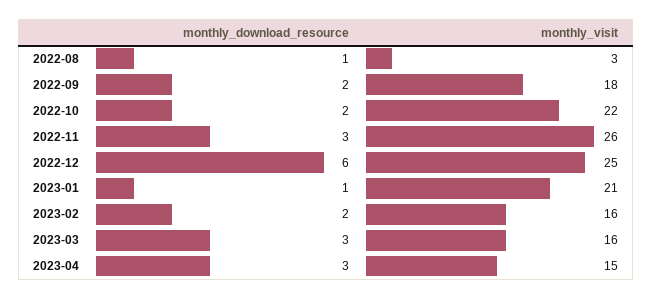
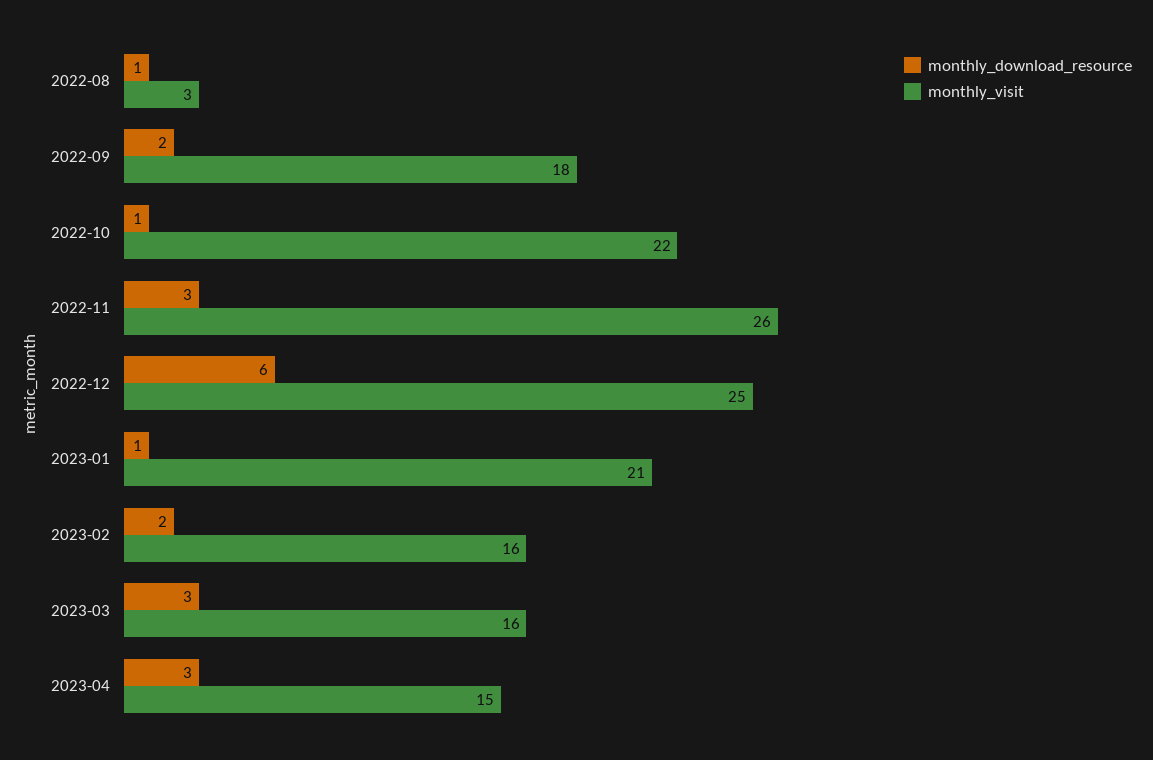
  {
    "monthly_download_resource": {
      "2022-08": 1,
      "2022-09": 2,
-     "2022-10": 2,
+     "2022-10": 1,
      "2022-11": 3,
      "2022-12": 6,
      "2023-01": 1,
      "2023-02": 2,
      "2023-03": 3,
      "2023-04": 3
    },
    "monthly_visit": {
      "2022-08": 3,
      "2022-09": 18,
      "2022-10": 22,
      "2022-11": 26,
      "2022-12": 25,
      "2023-01": 21,
      "2023-02": 16,
      "2023-03": 16,
      "2023-04": 15
    }
  }

